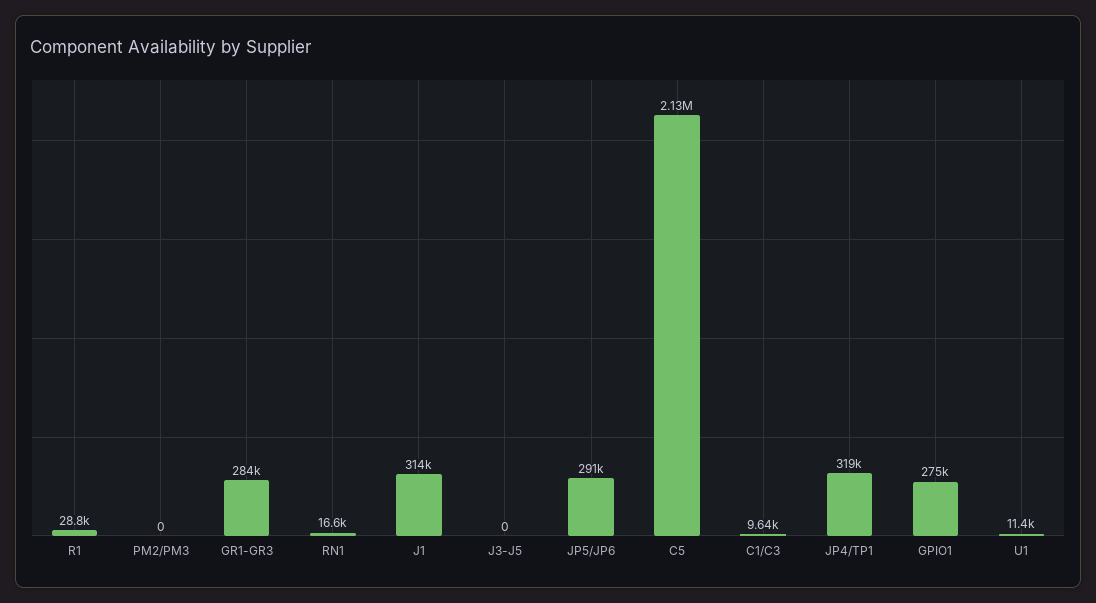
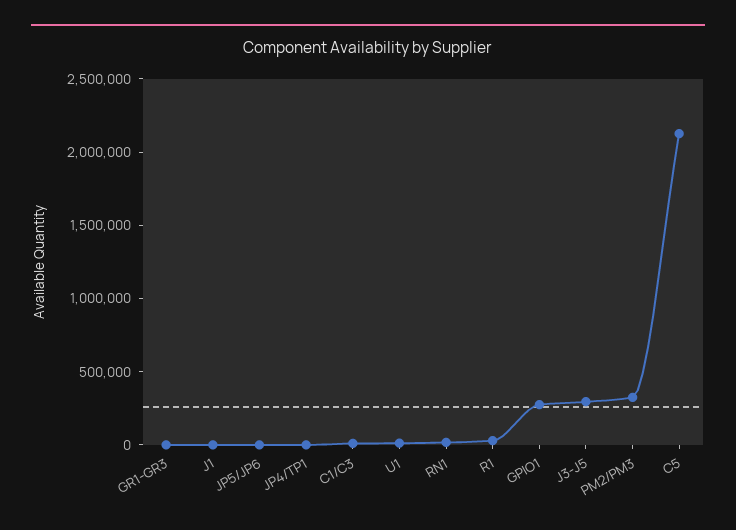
  {
    "R1": 28800,
-   "PM2/PM3": 0,
+   "PM2/PM3": 300000,
-   "GR1-GR3": 284000,
+   "GR1-GR3": 0,
    "RN1": 16600,
-   "J1": 314000,
+   "J1": 0,
-   "J3-J5": 0,
+   "J3-J5": 300000,
-   "JP5/JP6": 291000,
+   "JP5/JP6": 0,
    "C5": 2130000,
    "C1/C3": 9640,
-   "JP4/TP1": 319000,
+   "JP4/TP1": 0,
    "GPIO1": 275000,
    "U1": 11400
  }

